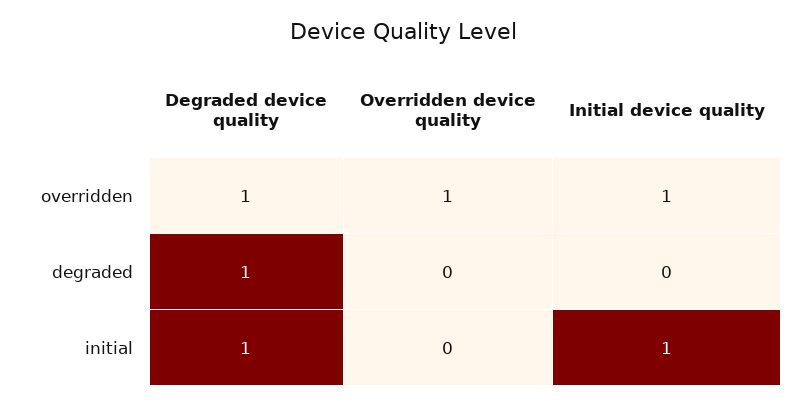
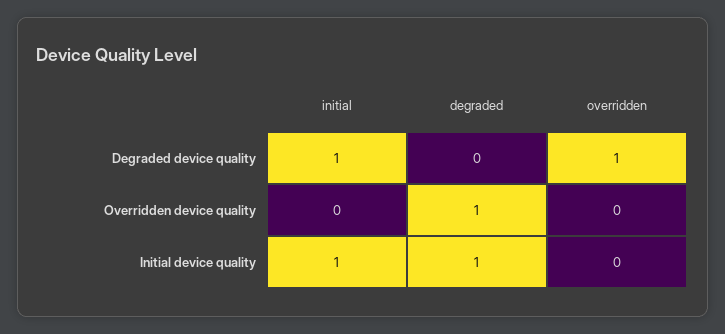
  {
    "Degraded device quality": {
      "overridden": 1,
-     "degraded": 1,
+     "degraded": 0,
      "initial": 1
    },
    "Overridden device quality": {
-     "overridden": 1,
+     "overridden": 0,
-     "degraded": 0,
+     "degraded": 1,
      "initial": 0
    },
    "Initial device quality": {
-     "overridden": 1,
+     "overridden": 0,
-     "degraded": 0,
+     "degraded": 1,
      "initial": 1
    }
  }

